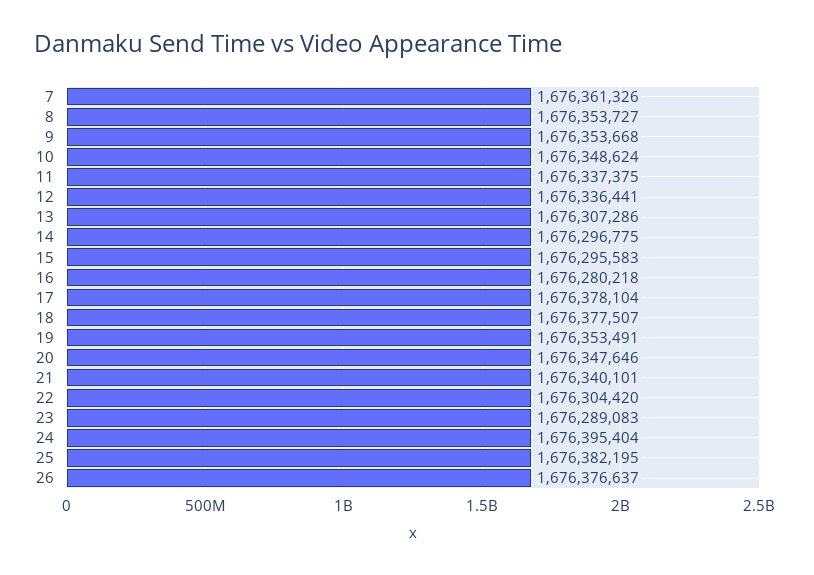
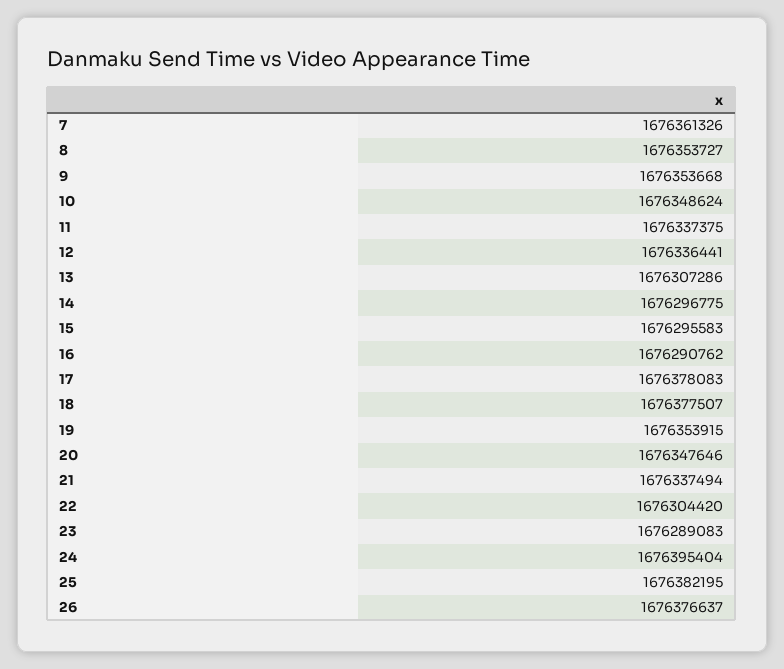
  {
    "7": 1676361326,
    "8": 1676353727,
    "9": 1676353668,
    "10": 1676348624,
    "11": 1676337375,
    "12": 1676336441,
    "13": 1676307286,
    "14": 1676296775,
    "15": 1676295583,
-   "16": 1676280218,
+   "16": 1676290762,
-   "17": 1676378104,
+   "17": 1676378083,
    "18": 1676377507,
-   "19": 1676353491,
+   "19": 1676353915,
    "20": 1676347646,
-   "21": 1676340101,
+   "21": 1676337494,
    "22": 1676304420,
    "23": 1676289083,
    "24": 1676395404,
    "25": 1676382195,
    "26": 1676376637
  }

